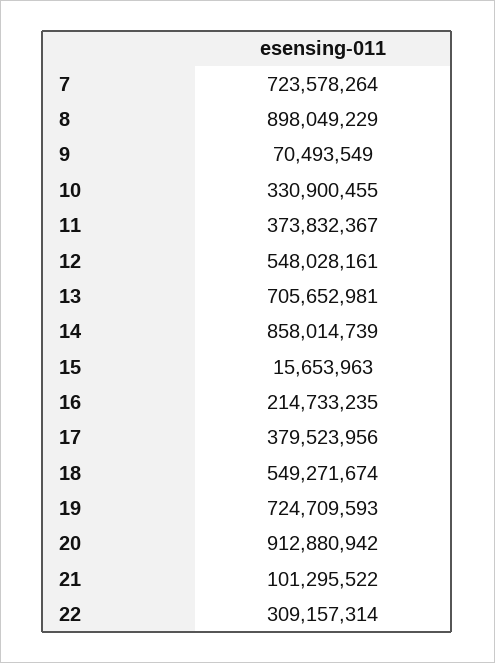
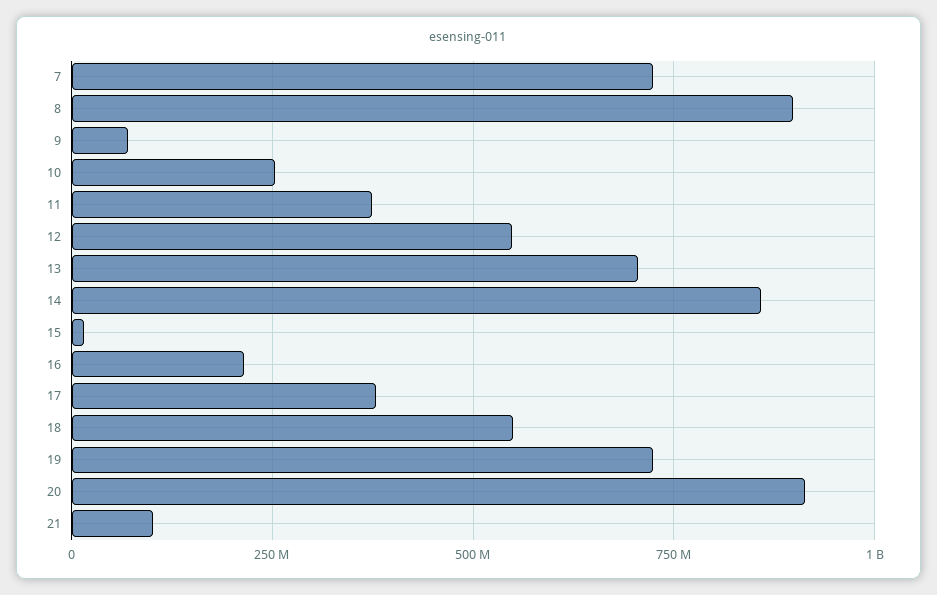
  {
    "7": 723578264,
    "8": 898049229,
    "9": 70493549,
-   "10": 330900455,
+   "10": 250000000,
    "11": 373832367,
    "12": 548028161,
    "13": 705652981,
    "14": 858014739,
    "15": 15653963,
    "16": 214733235,
    "17": 379523956,
    "18": 549271674,
    "19": 724709593,
    "20": 912880942,
-   "21": 101295522,
+   "21": 101295522
-   "22": 309157314
  }

